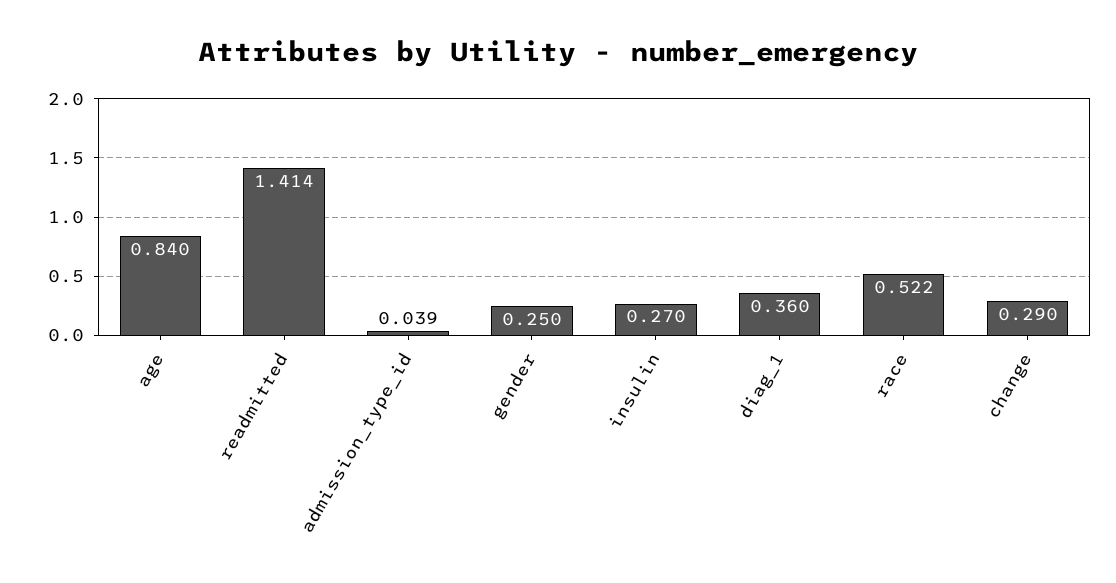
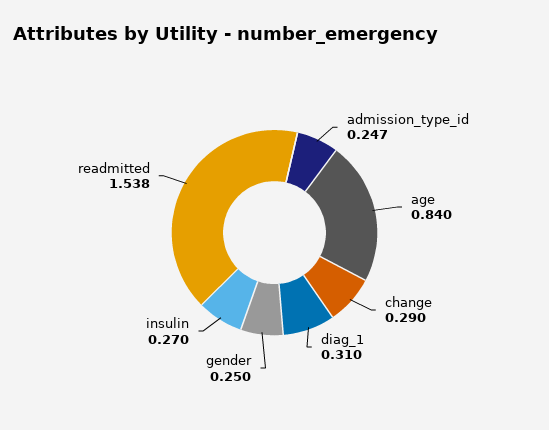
  {
    "age": 0.84,
-   "readmitted": 1.414,
+   "readmitted": 1.538,
-   "admission_type_id": 0.039,
+   "admission_type_id": 0.247,
    "gender": 0.25,
    "insulin": 0.27,
-   "diag_1": 0.36,
+   "diag_1": 0.31,
-   "race": 0.522,
    "change": 0.29
  }

